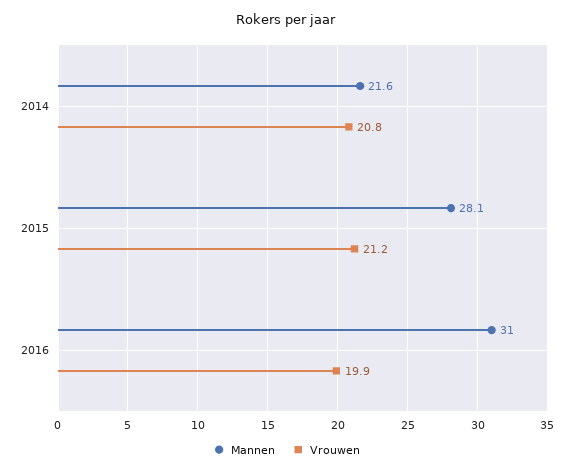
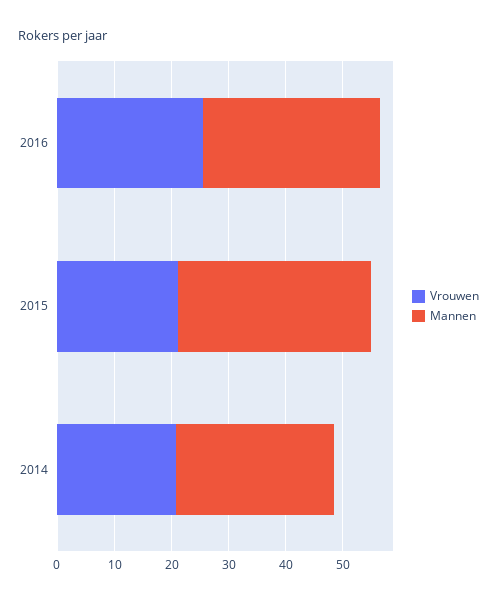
  {
    "Mannen": {
-     "2014": 21.6,
+     "2014": 28,
-     "2015": 28.1,
+     "2015": 34,
      "2016": 31
    },
    "Vrouwen": {
      "2014": 20.8,
      "2015": 21.2,
-     "2016": 19.9
+     "2016": 26
    }
  }

